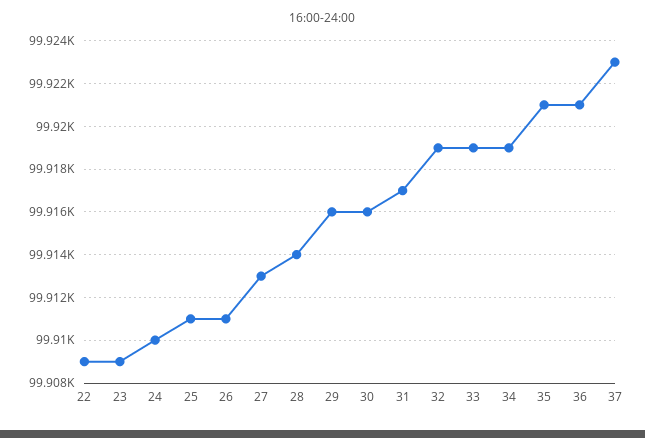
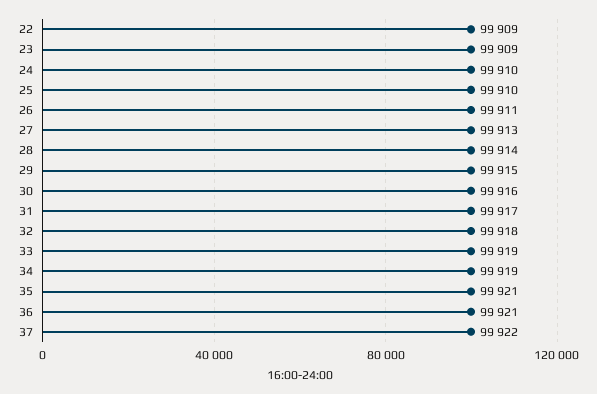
  {
    "22": 99909,
    "23": 99909,
    "24": 99910,
-   "25": 99911,
+   "25": 99910,
    "26": 99911,
    "27": 99913,
    "28": 99914,
-   "29": 99916,
+   "29": 99915,
    "30": 99916,
    "31": 99917,
-   "32": 99919,
+   "32": 99918,
    "33": 99919,
    "34": 99919,
    "35": 99921,
    "36": 99921,
-   "37": 99923
+   "37": 99922
  }

